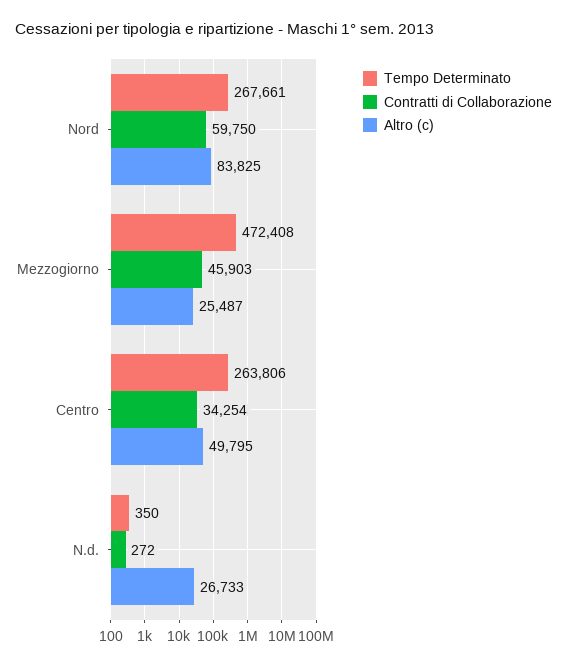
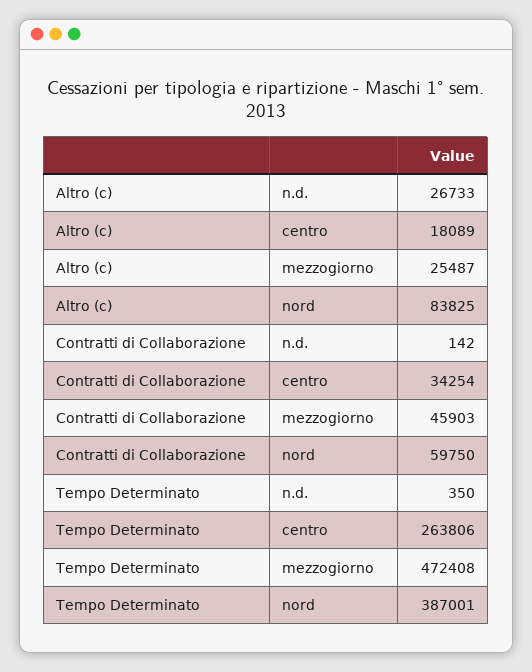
  {
    "Tempo Determinato": {
-     "Nord": 267661,
+     "Nord": 387001,
      "Mezzogiorno": 472408,
      "Centro": 263806,
      "N.d.": 350
    },
    "Contratti di Collaborazione": {
      "Nord": 59750,
      "Mezzogiorno": 45903,
      "Centro": 34254,
-     "N.d.": 272
+     "N.d.": 142
    },
    "Altro (c)": {
      "Nord": 83825,
      "Mezzogiorno": 25487,
-     "Centro": 49795,
+     "Centro": 18089,
      "N.d.": 26733
    }
  }

